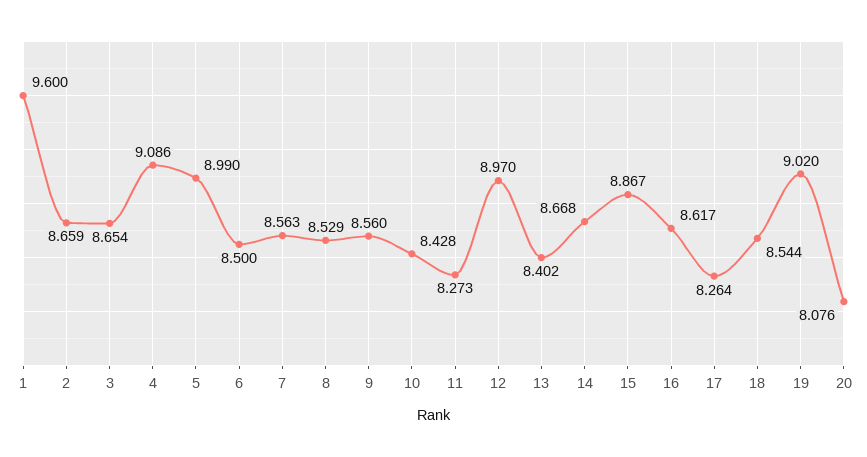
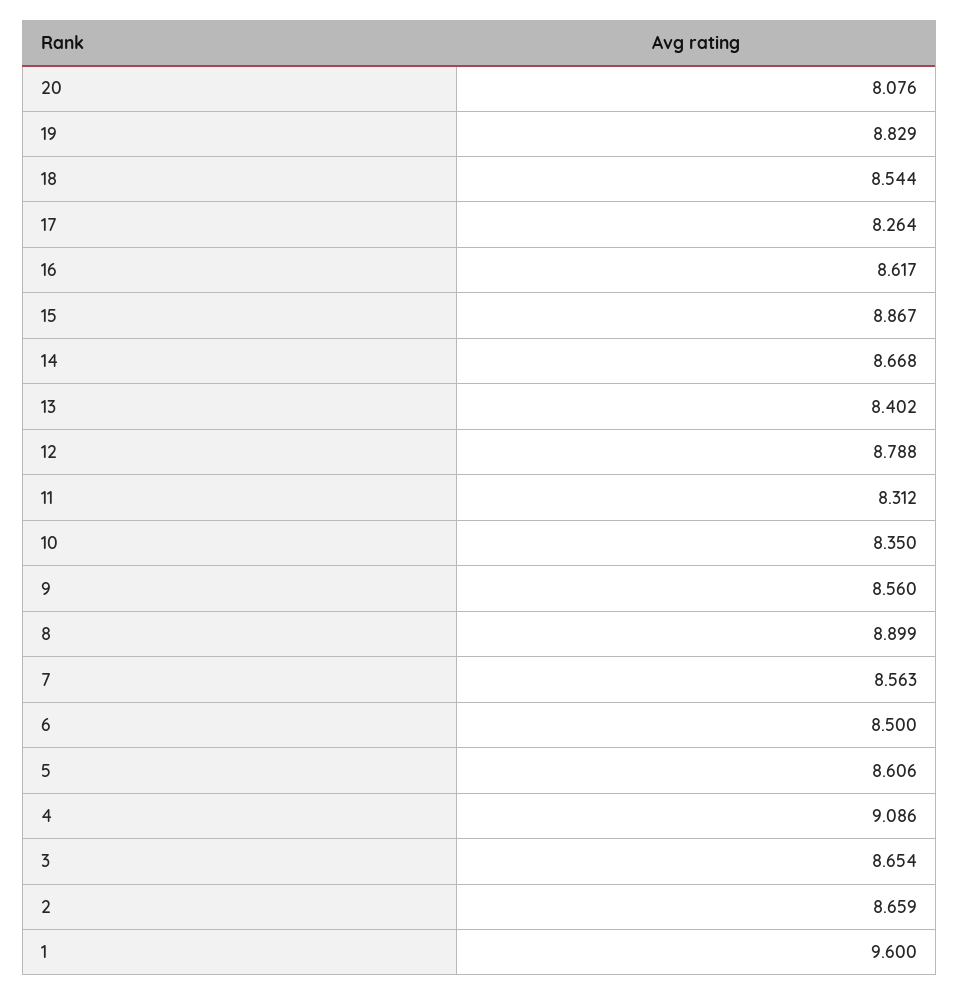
  {
    "1": 9.6,
    "2": 8.659,
    "3": 8.654,
    "4": 9.086,
-   "5": 8.99,
+   "5": 8.606,
    "6": 8.5,
    "7": 8.563,
-   "8": 8.529,
+   "8": 8.899,
    "9": 8.56,
-   "10": 8.428,
+   "10": 8.35,
-   "11": 8.273,
+   "11": 8.312,
-   "12": 8.97,
+   "12": 8.788,
    "13": 8.402,
    "14": 8.668,
    "15": 8.867,
    "16": 8.617,
    "17": 8.264,
    "18": 8.544,
-   "19": 9.02,
+   "19": 8.829,
    "20": 8.076
  }

